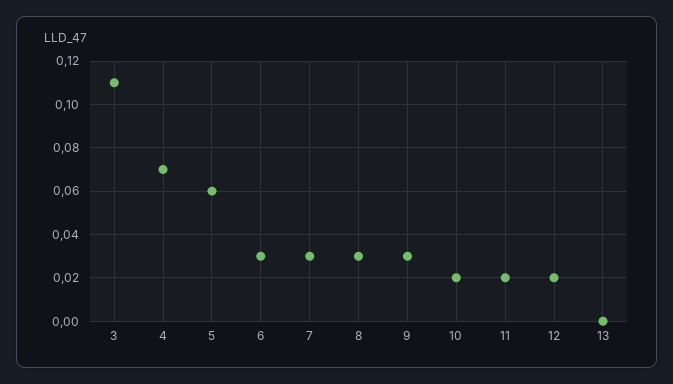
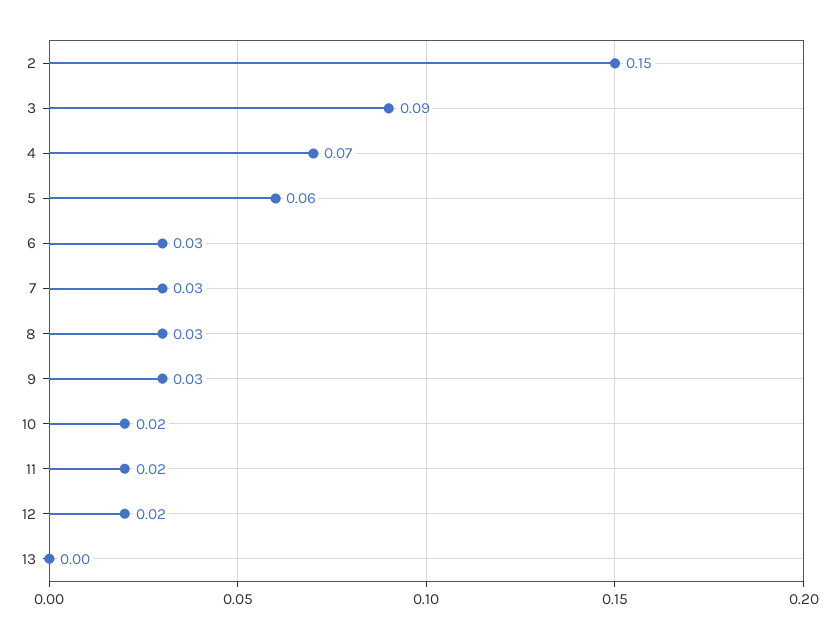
  {
-   "3": 0.11,
+   "3": 0.09,
    "4": 0.07,
    "5": 0.06,
    "6": 0.03,
    "7": 0.03,
    "8": 0.03,
    "9": 0.03,
    "10": 0.02,
    "11": 0.02,
    "12": 0.02,
-   "13": 0
+   "13": 0,
+   "2": 0.15
  }

